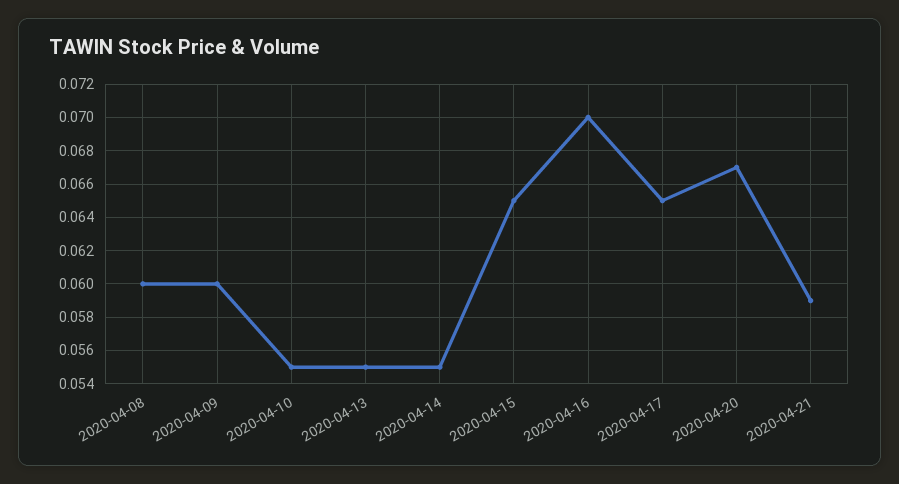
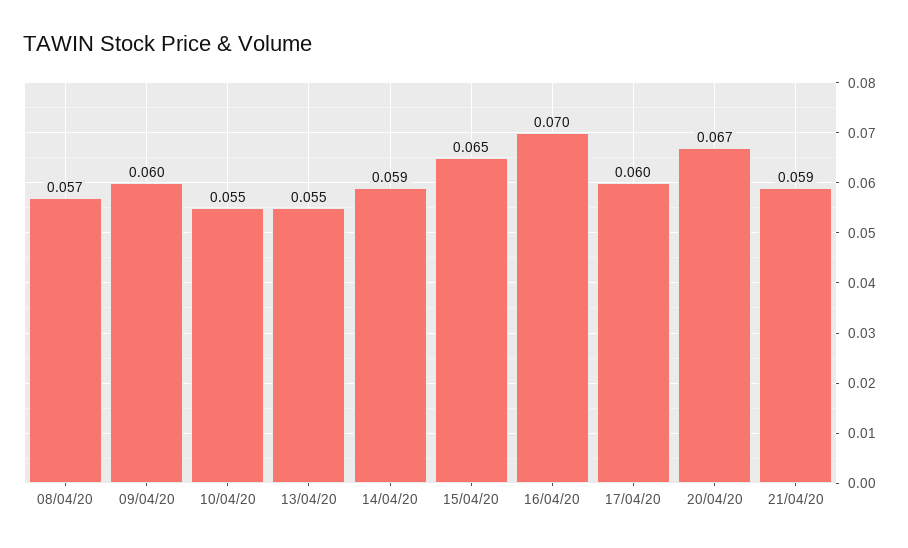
  {
-   "2020-04-08": 0.06,
+   "2020-04-08": 0.057,
    "2020-04-09": 0.06,
    "2020-04-10": 0.055,
    "2020-04-13": 0.055,
-   "2020-04-14": 0.055,
+   "2020-04-14": 0.059,
    "2020-04-15": 0.065,
    "2020-04-16": 0.07,
-   "2020-04-17": 0.065,
+   "2020-04-17": 0.06,
    "2020-04-20": 0.067,
    "2020-04-21": 0.059
  }

